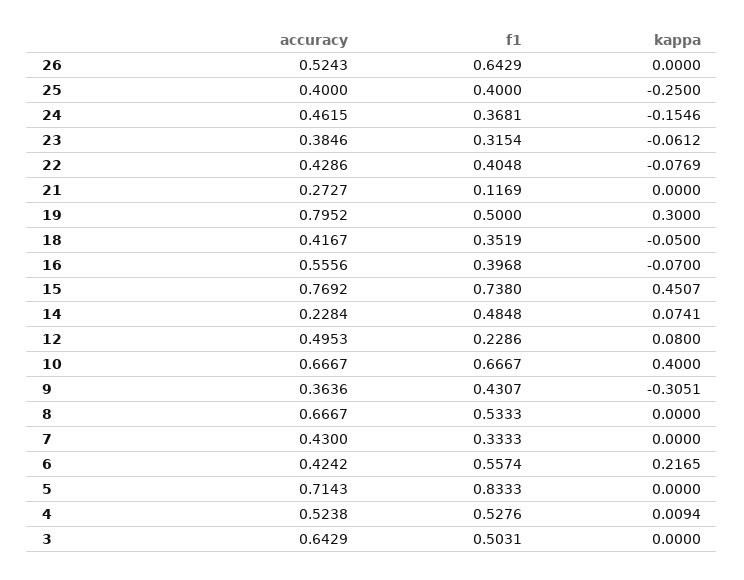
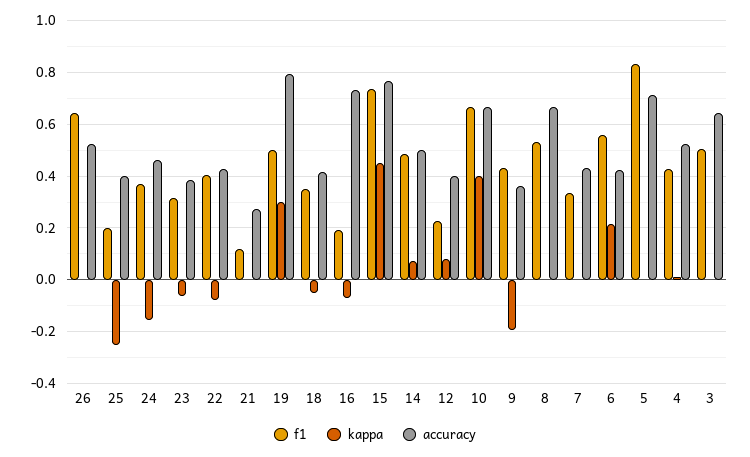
  {
    "accuracy": {
      "26": 0.5243,
      "25": 0.4,
      "24": 0.4615,
      "23": 0.3846,
      "22": 0.4286,
      "21": 0.2727,
      "19": 0.7952,
      "18": 0.4167,
-     "16": 0.5556,
+     "16": 0.725,
      "15": 0.7692,
-     "14": 0.2284,
+     "14": 0.5,
-     "12": 0.4953,
+     "12": 0.4,
      "10": 0.6667,
      "9": 0.3636,
      "8": 0.6667,
      "7": 0.43,
      "6": 0.4242,
      "5": 0.7143,
      "4": 0.5238,
      "3": 0.6429
    },
    "f1": {
      "26": 0.6429,
-     "25": 0.4,
+     "25": 0.2,
      "24": 0.3681,
      "23": 0.3154,
      "22": 0.4048,
      "21": 0.1169,
      "19": 0.5,
      "18": 0.3519,
-     "16": 0.3968,
+     "16": 0.2,
      "15": 0.738,
      "14": 0.4848,
      "12": 0.2286,
      "10": 0.6667,
      "9": 0.4307,
      "8": 0.5333,
      "7": 0.3333,
      "6": 0.5574,
      "5": 0.8333,
-     "4": 0.5276,
+     "4": 0.425,
      "3": 0.5031
    },
    "kappa": {
      "26": 0,
      "25": -0.25,
      "24": -0.1546,
      "23": -0.0612,
      "22": -0.0769,
      "21": 0,
      "19": 0.3,
      "18": -0.05,
      "16": -0.07,
      "15": 0.4507,
      "14": 0.0741,
      "12": 0.08,
      "10": 0.4,
-     "9": -0.3051,
+     "9": -0.2,
      "8": 0,
      "7": 0,
      "6": 0.2165,
      "5": 0,
      "4": 0.0094,
      "3": 0
    }
  }

